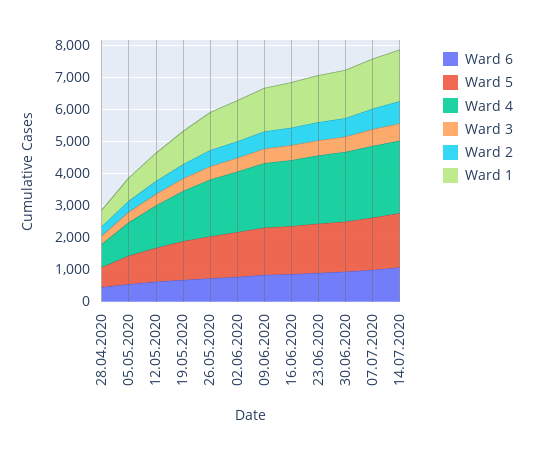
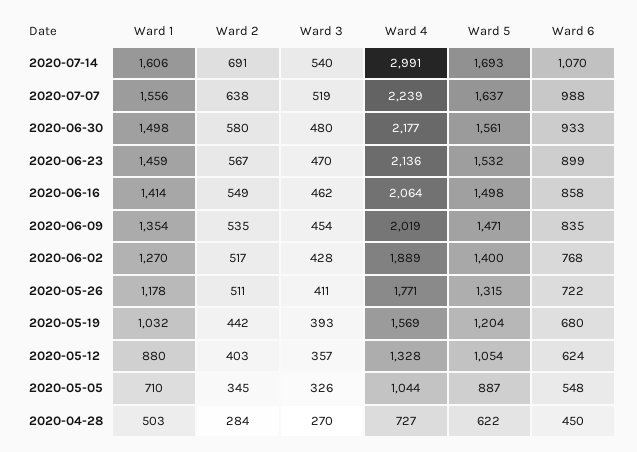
  {
    "Ward 6": {
      "28.04.2020": 450,
      "05.05.2020": 548,
      "12.05.2020": 624,
      "19.05.2020": 680,
      "26.05.2020": 722,
      "02.06.2020": 768,
      "09.06.2020": 835,
      "16.06.2020": 858,
      "23.06.2020": 899,
      "30.06.2020": 933,
      "07.07.2020": 988,
      "14.07.2020": 1070
    },
    "Ward 5": {
      "28.04.2020": 622,
      "05.05.2020": 887,
      "12.05.2020": 1054,
      "19.05.2020": 1204,
      "26.05.2020": 1315,
      "02.06.2020": 1400,
      "09.06.2020": 1471,
      "16.06.2020": 1498,
      "23.06.2020": 1532,
      "30.06.2020": 1561,
      "07.07.2020": 1637,
      "14.07.2020": 1693
    },
    "Ward 4": {
      "28.04.2020": 727,
      "05.05.2020": 1044,
      "12.05.2020": 1328,
      "19.05.2020": 1569,
      "26.05.2020": 1771,
      "02.06.2020": 1889,
      "09.06.2020": 2019,
      "16.06.2020": 2064,
      "23.06.2020": 2136,
      "30.06.2020": 2177,
      "07.07.2020": 2239,
-     "14.07.2020": 2250
+     "14.07.2020": 2991
    },
    "Ward 3": {
      "28.04.2020": 270,
      "05.05.2020": 326,
      "12.05.2020": 357,
      "19.05.2020": 393,
      "26.05.2020": 411,
      "02.06.2020": 428,
      "09.06.2020": 454,
      "16.06.2020": 462,
      "23.06.2020": 470,
      "30.06.2020": 480,
      "07.07.2020": 519,
      "14.07.2020": 540
    },
    "Ward 2": {
      "28.04.2020": 284,
      "05.05.2020": 345,
      "12.05.2020": 403,
      "19.05.2020": 442,
      "26.05.2020": 511,
      "02.06.2020": 517,
      "09.06.2020": 535,
      "16.06.2020": 549,
      "23.06.2020": 567,
      "30.06.2020": 580,
      "07.07.2020": 638,
      "14.07.2020": 691
    },
    "Ward 1": {
      "28.04.2020": 503,
      "05.05.2020": 710,
      "12.05.2020": 880,
      "19.05.2020": 1032,
      "26.05.2020": 1178,
      "02.06.2020": 1270,
      "09.06.2020": 1354,
      "16.06.2020": 1414,
      "23.06.2020": 1459,
      "30.06.2020": 1498,
      "07.07.2020": 1556,
      "14.07.2020": 1606
    }
  }

